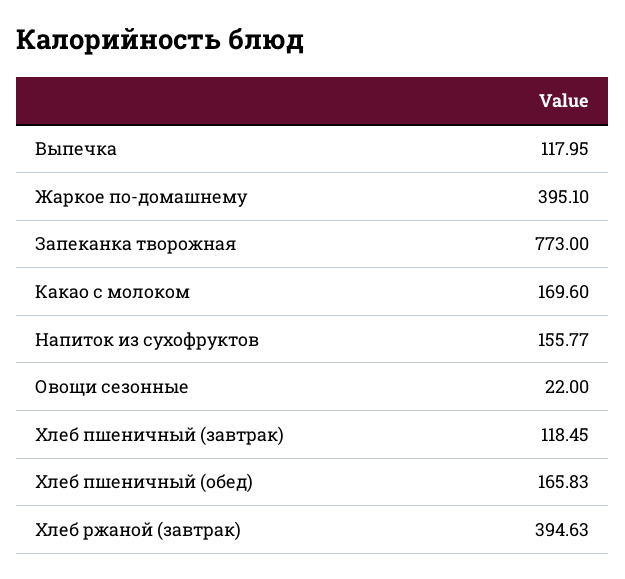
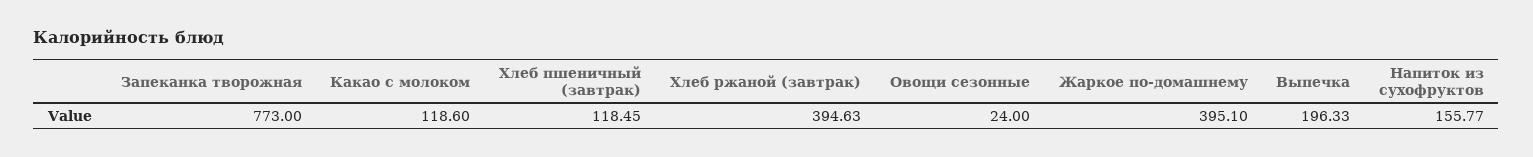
  {
-   "Выпечка": 117.95,
+   "Выпечка": 196.33,
    "Жаркое по-домашнему": 395.1,
    "Запеканка творожная": 773,
-   "Какао с молоком": 169.6,
+   "Какао с молоком": 118.6,
    "Напиток из сухофруктов": 155.77,
-   "Овощи сезонные": 22,
+   "Овощи сезонные": 24,
    "Хлеб пшеничный (завтрак)": 118.45,
-   "Хлеб пшеничный (обед)": 165.83,
    "Хлеб ржаной (завтрак)": 394.63
  }

